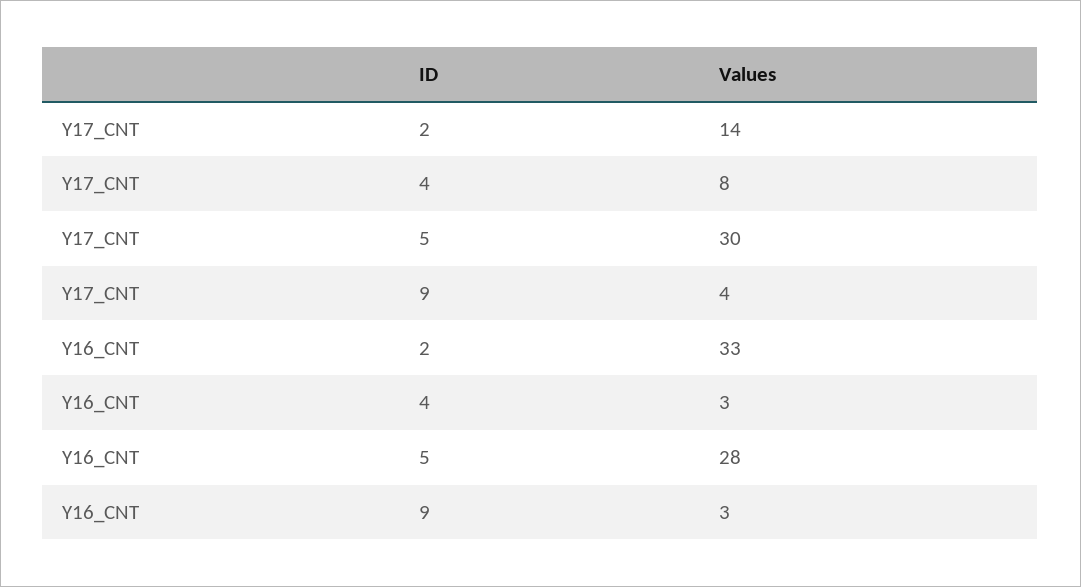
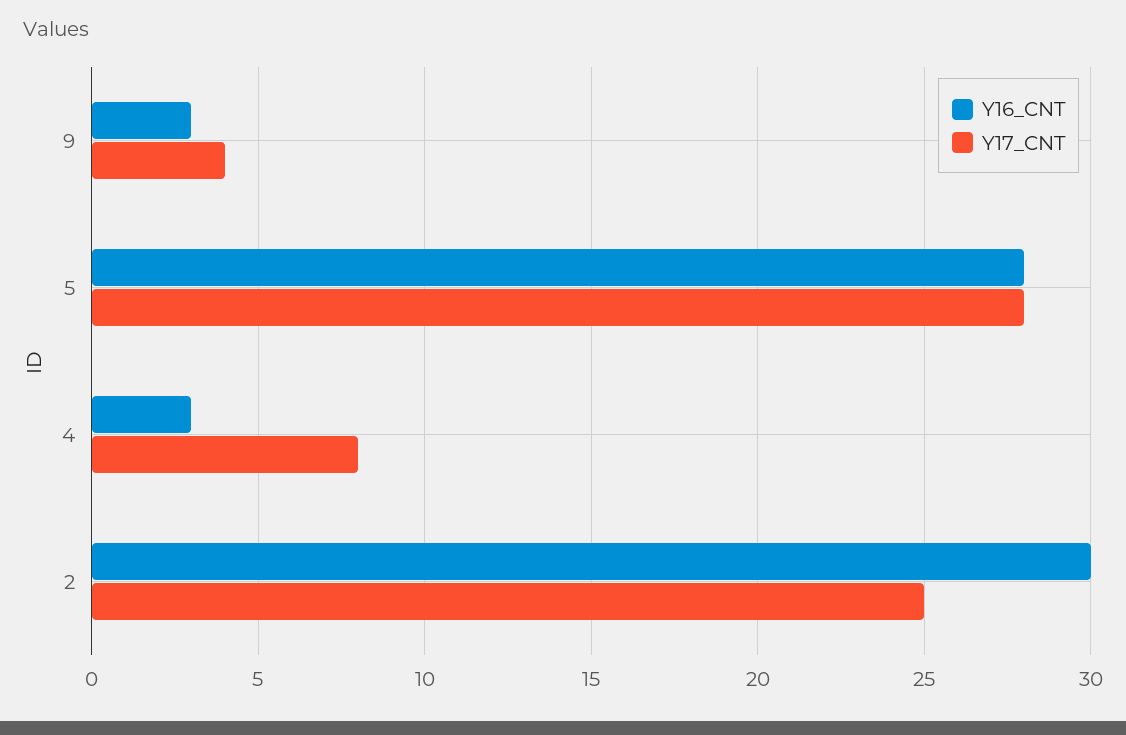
  {
    "Y17_CNT": {
-     "2": 14,
+     "2": 25,
      "4": 8,
-     "5": 30,
+     "5": 28,
      "9": 4
    },
    "Y16_CNT": {
-     "2": 33,
+     "2": 30,
      "4": 3,
      "5": 28,
      "9": 3
    }
  }

